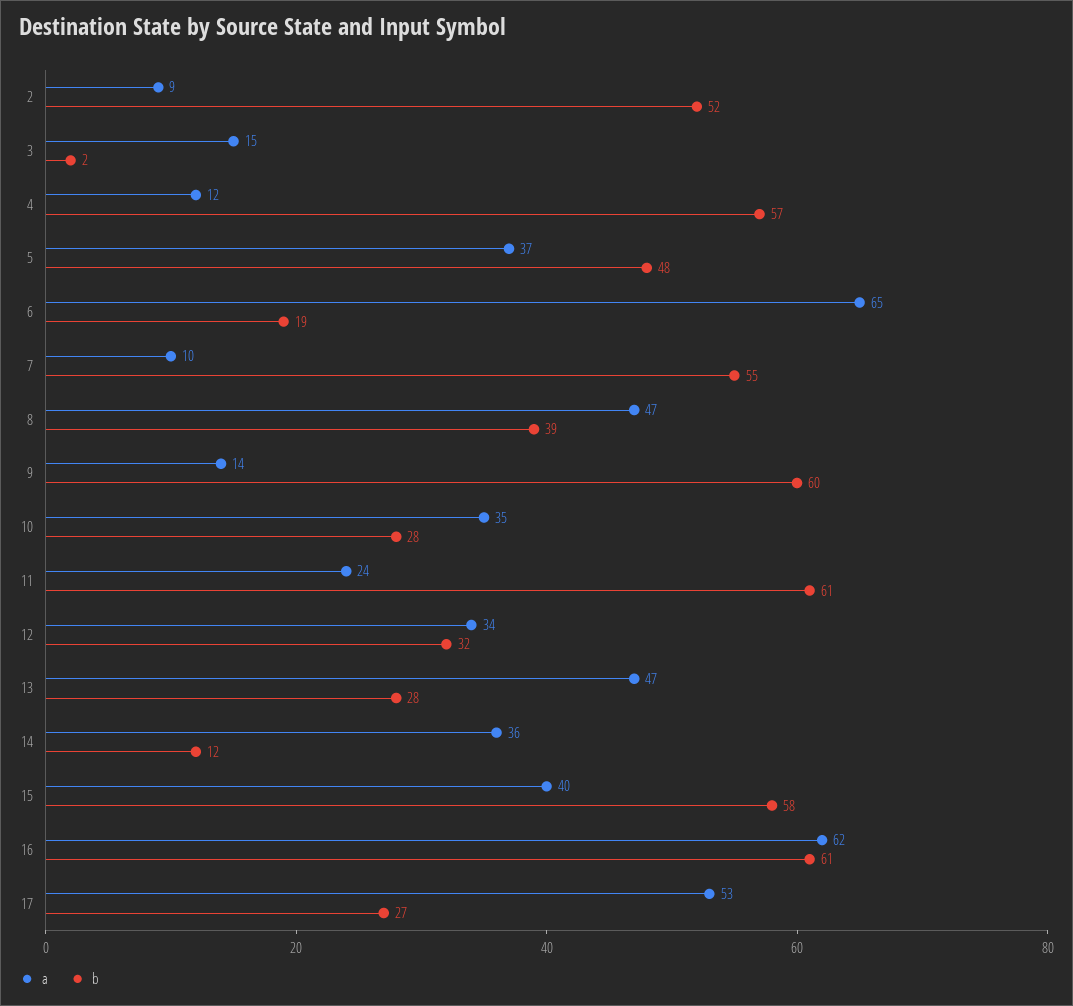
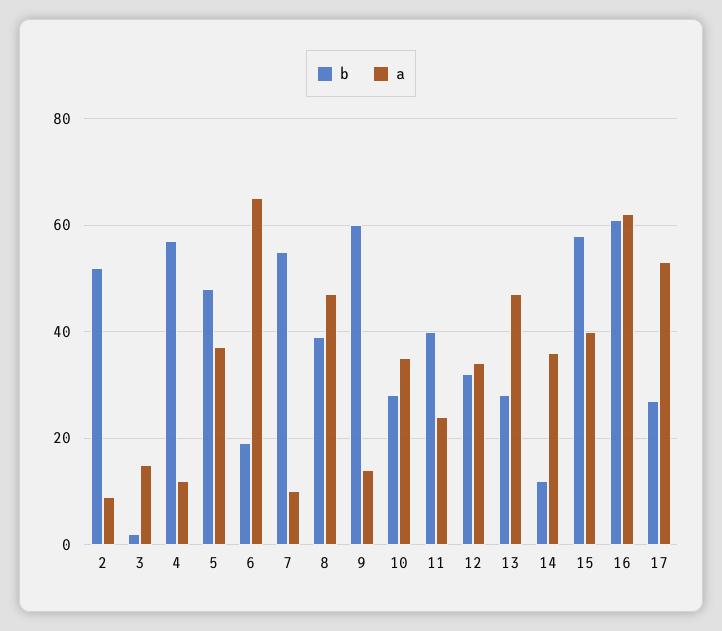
  {
    "a": {
      "2": 9,
      "3": 15,
      "4": 12,
      "5": 37,
      "6": 65,
      "7": 10,
      "8": 47,
      "9": 14,
      "10": 35,
      "11": 24,
      "12": 34,
      "13": 47,
      "14": 36,
      "15": 40,
      "16": 62,
      "17": 53
    },
    "b": {
      "2": 52,
      "3": 2,
      "4": 57,
      "5": 48,
      "6": 19,
      "7": 55,
      "8": 39,
      "9": 60,
      "10": 28,
-     "11": 61,
+     "11": 40,
      "12": 32,
      "13": 28,
      "14": 12,
      "15": 58,
      "16": 61,
      "17": 27
    }
  }

